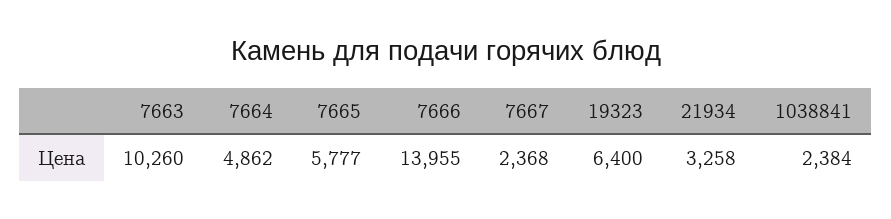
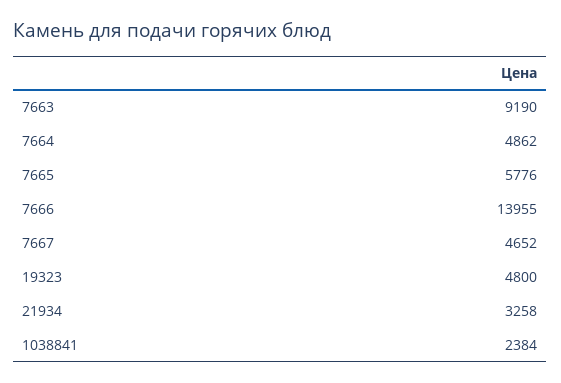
  {
-   "7663": 10260,
+   "7663": 9190,
    "7664": 4862,
-   "7665": 5777,
+   "7665": 5776,
    "7666": 13955,
-   "7667": 2368,
+   "7667": 4652,
-   "19323": 6400,
+   "19323": 4800,
    "21934": 3258,
    "1038841": 2384
  }

